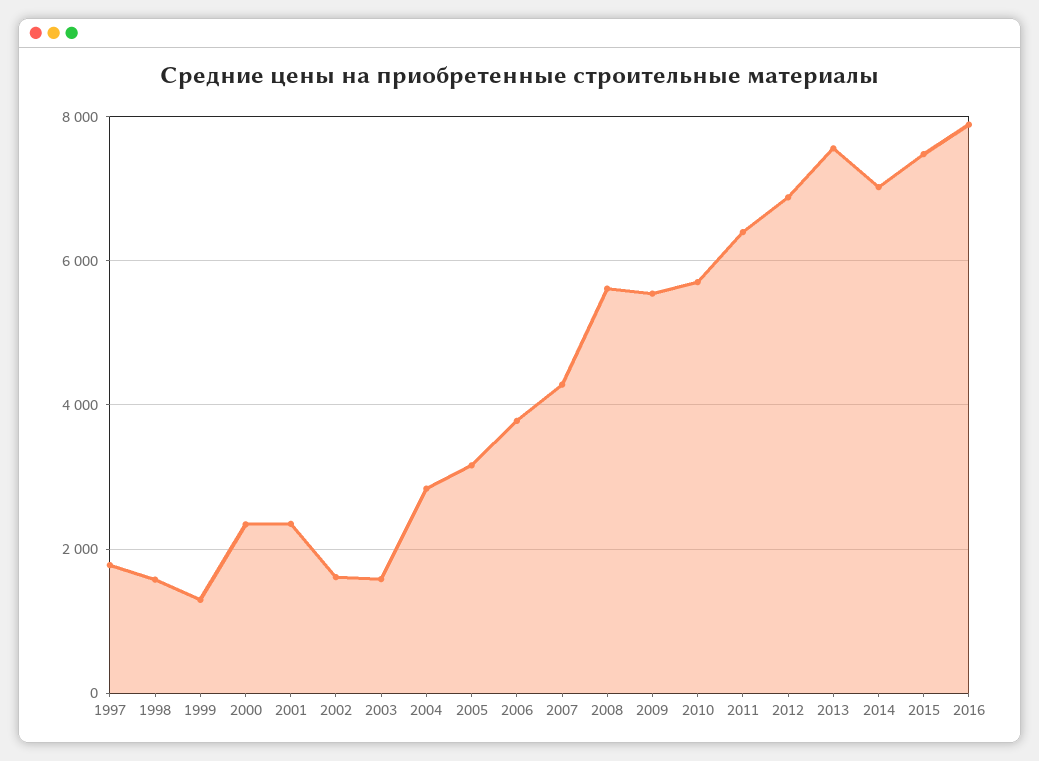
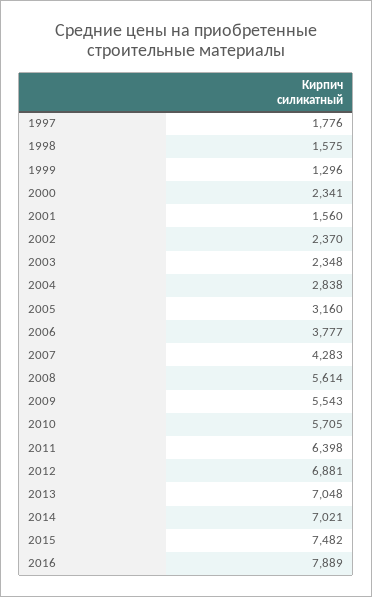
  {
    "1997": 1776,
    "1998": 1575,
    "1999": 1296,
    "2000": 2341,
-   "2001": 2400,
+   "2001": 1560,
-   "2002": 1600,
+   "2002": 2370,
-   "2003": 1600,
+   "2003": 2348,
    "2004": 2838,
    "2005": 3160,
    "2006": 3777,
    "2007": 4283,
    "2008": 5614,
    "2009": 5543,
    "2010": 5705,
    "2011": 6398,
    "2012": 6881,
-   "2013": 7600,
+   "2013": 7048,
    "2014": 7021,
    "2015": 7482,
    "2016": 7889
  }

